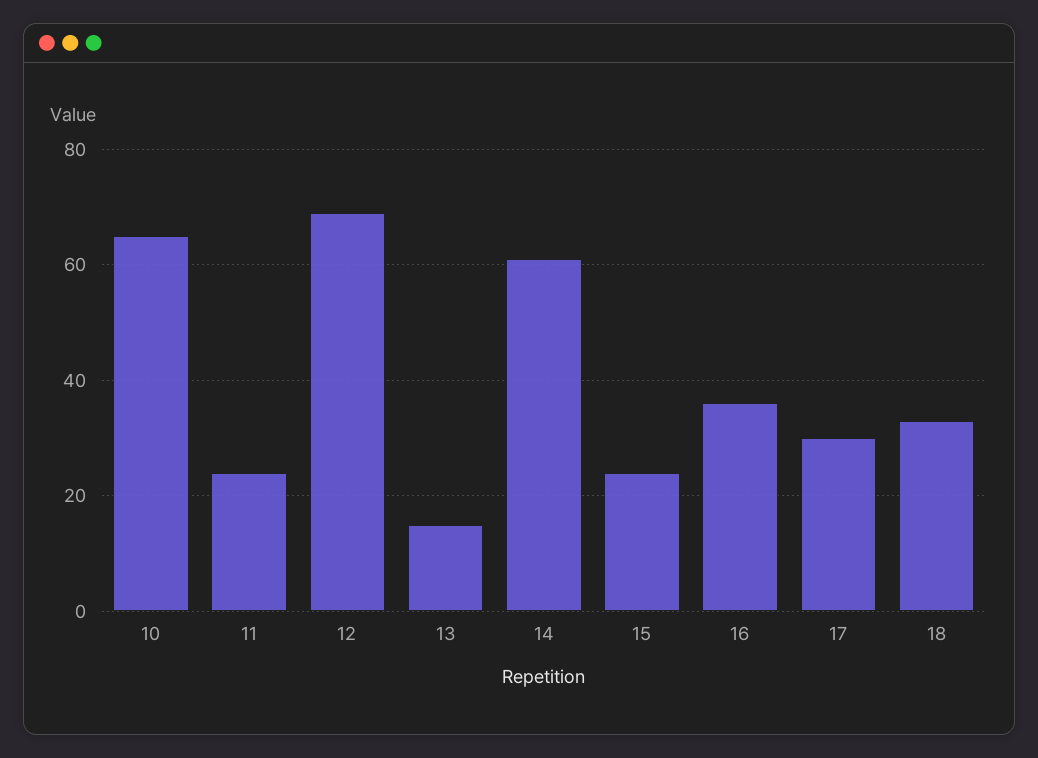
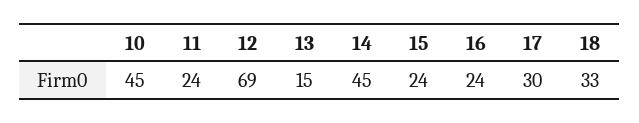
  {
-   "10": 65,
+   "10": 45,
    "11": 24,
    "12": 69,
    "13": 15,
-   "14": 60,
+   "14": 45,
    "15": 24,
-   "16": 35,
+   "16": 24,
    "17": 30,
    "18": 33
  }

